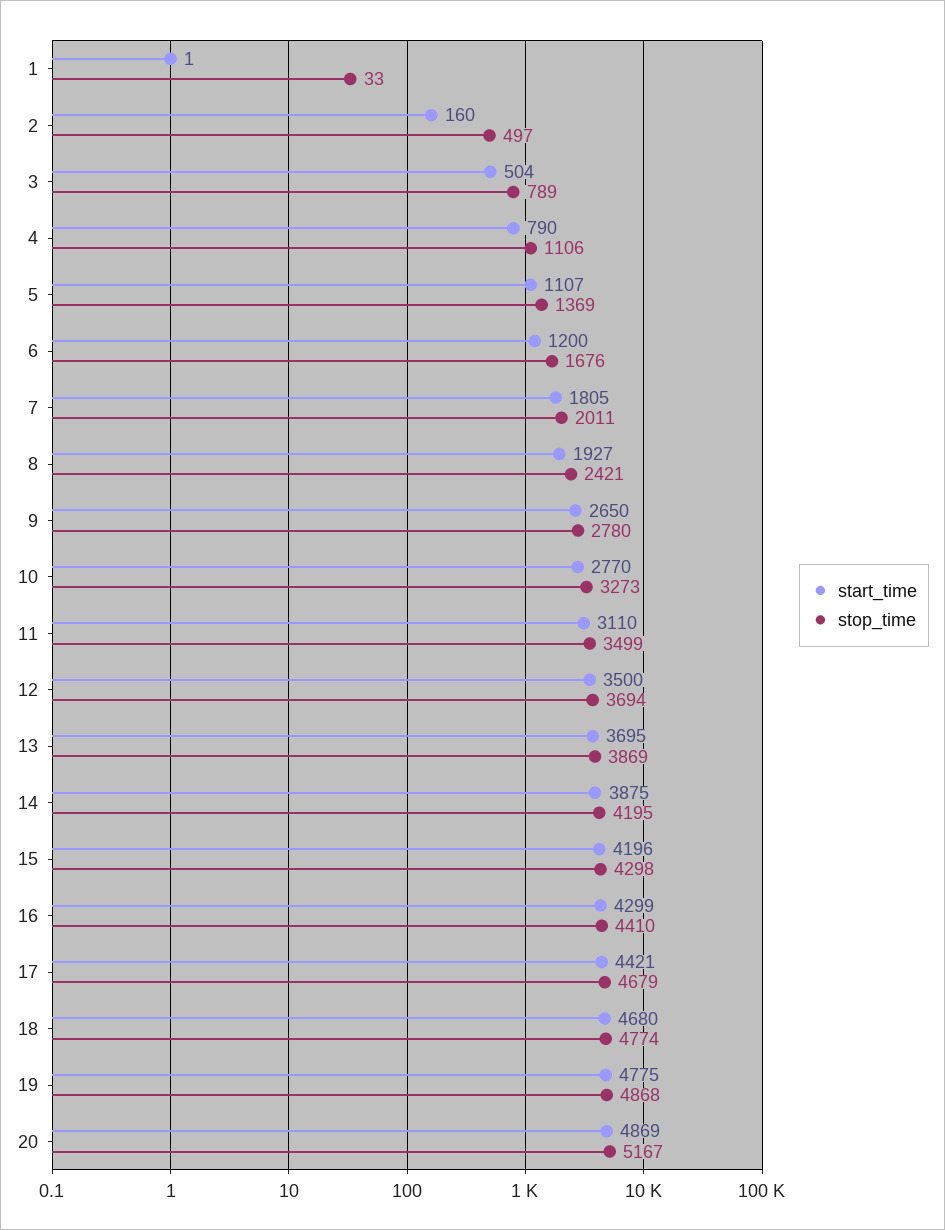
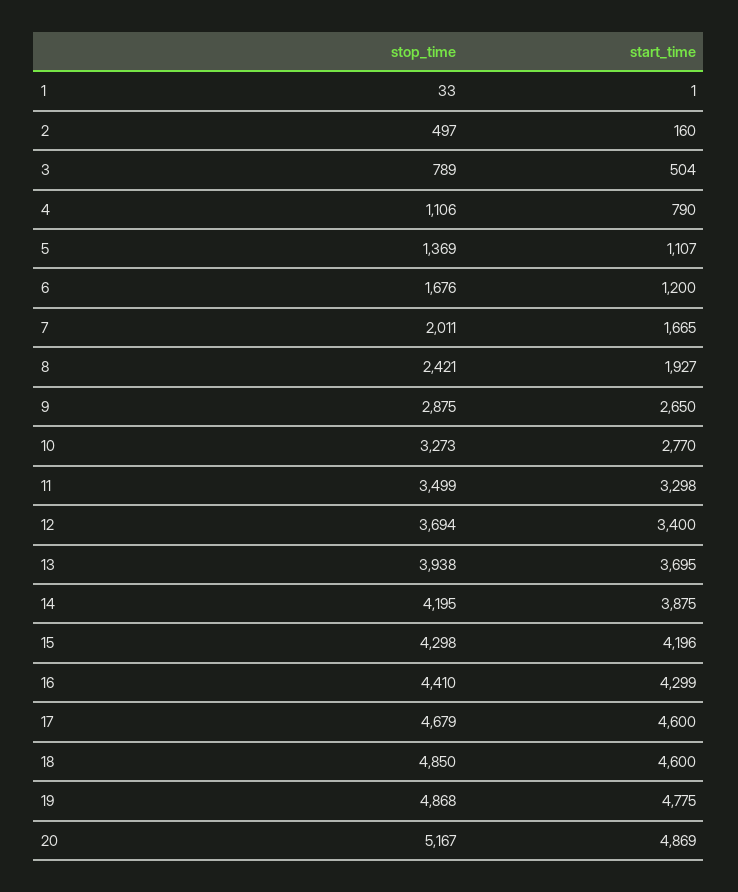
  {
    "start_time": {
      "1": 1,
      "2": 160,
      "3": 504,
      "4": 790,
      "5": 1107,
      "6": 1200,
-     "7": 1805,
+     "7": 1665,
      "8": 1927,
      "9": 2650,
      "10": 2770,
-     "11": 3110,
+     "11": 3298,
-     "12": 3500,
+     "12": 3400,
      "13": 3695,
      "14": 3875,
      "15": 4196,
      "16": 4299,
-     "17": 4421,
+     "17": 4600,
-     "18": 4680,
+     "18": 4600,
      "19": 4775,
      "20": 4869
    },
    "stop_time": {
      "1": 33,
      "2": 497,
      "3": 789,
      "4": 1106,
      "5": 1369,
      "6": 1676,
      "7": 2011,
      "8": 2421,
-     "9": 2780,
+     "9": 2875,
      "10": 3273,
      "11": 3499,
      "12": 3694,
-     "13": 3869,
+     "13": 3938,
      "14": 4195,
      "15": 4298,
      "16": 4410,
      "17": 4679,
-     "18": 4774,
+     "18": 4850,
      "19": 4868,
      "20": 5167
    }
  }

